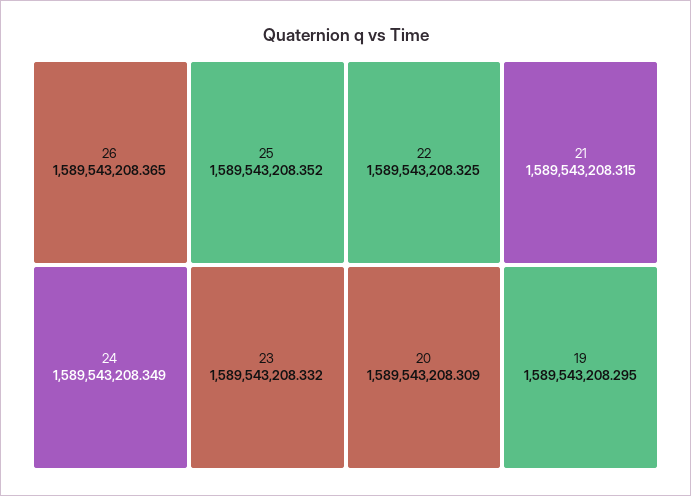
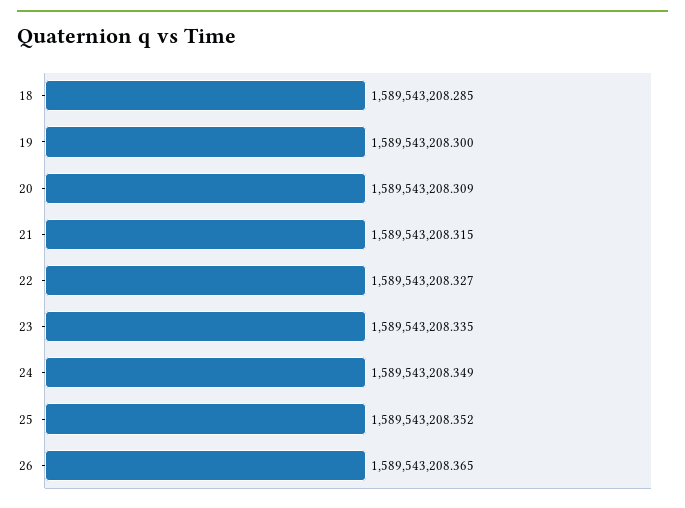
  {
    "26": 1589543208.365,
    "25": 1589543208.352,
    "24": 1589543208.349,
-   "23": 1589543208.332,
+   "23": 1589543208.335,
-   "22": 1589543208.325,
+   "22": 1589543208.327,
    "21": 1589543208.315,
    "20": 1589543208.309,
-   "19": 1589543208.295
+   "19": 1589543208.3,
+   "18": 1589543208.285
  }

